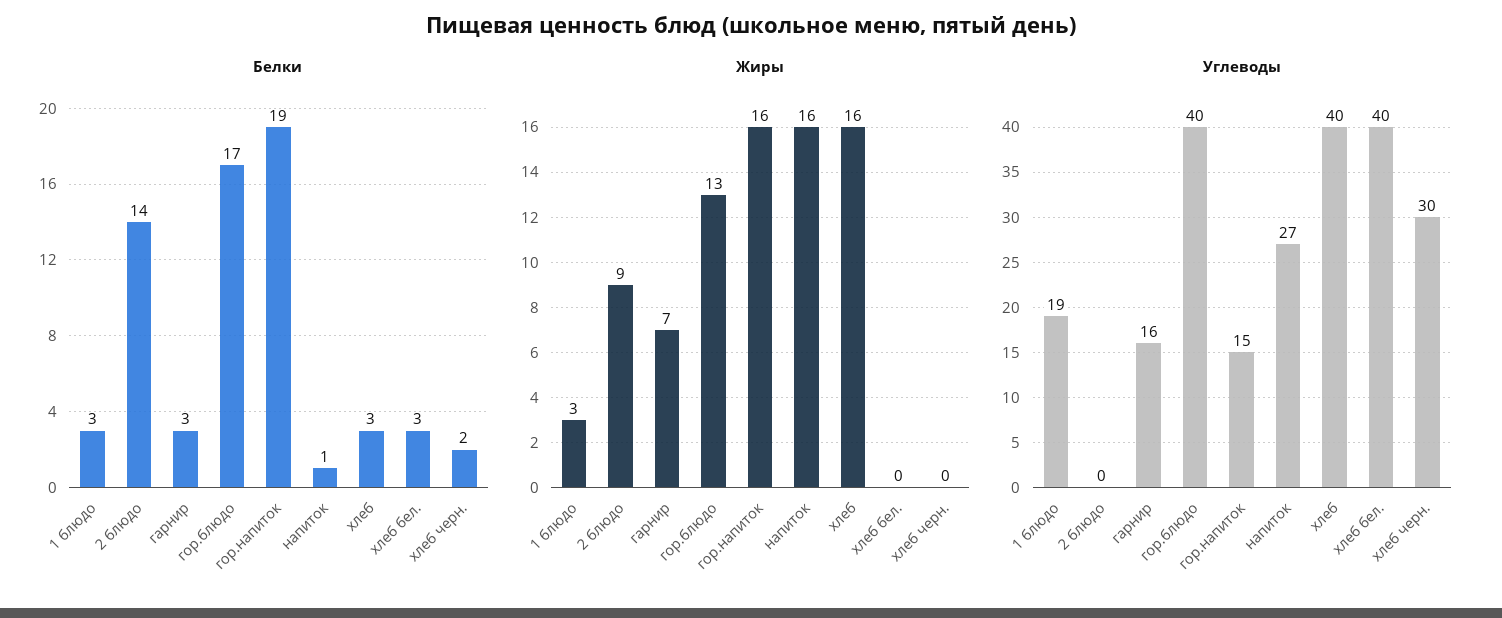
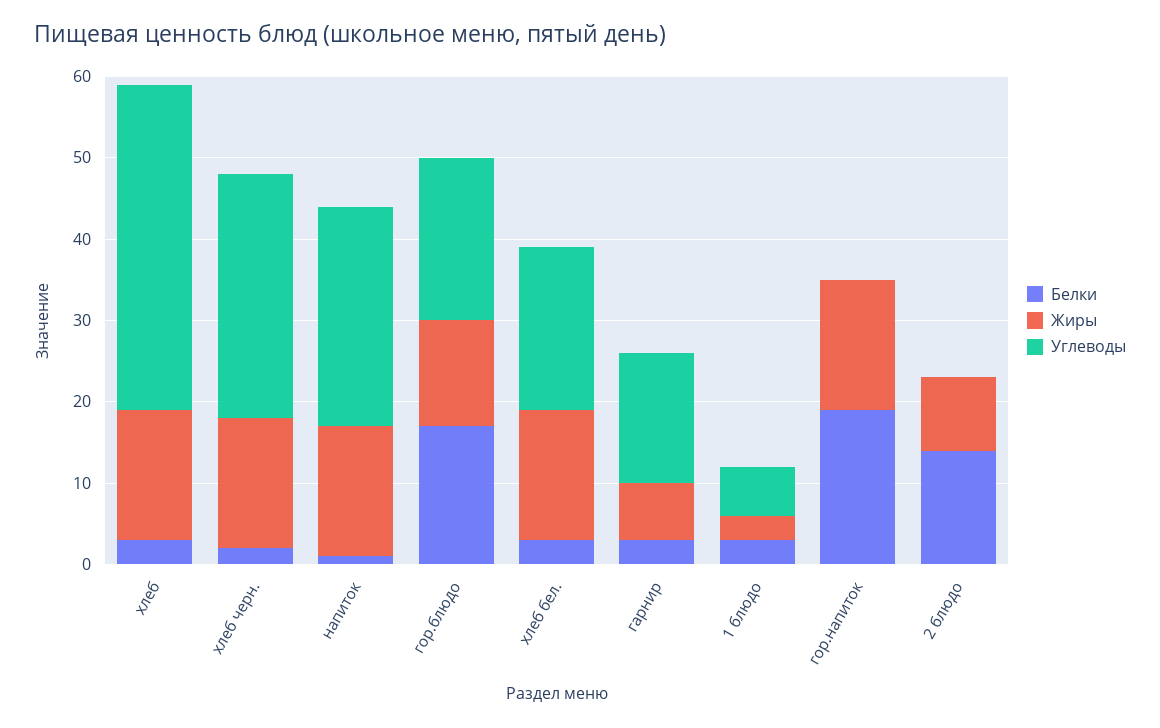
  {
    "Белки": {
      "1 блюдо": 3,
      "2 блюдо": 14,
      "гарнир": 3,
      "гор.блюдо": 17,
      "гор.напиток": 19,
      "напиток": 1,
      "хлеб": 3,
      "хлеб бел.": 3,
      "хлеб черн.": 2
    },
    "Жиры": {
      "1 блюдо": 3,
      "2 блюдо": 9,
      "гарнир": 7,
      "гор.блюдо": 13,
      "гор.напиток": 16,
      "напиток": 16,
      "хлеб": 16,
-     "хлеб бел.": 0,
+     "хлеб бел.": 16,
-     "хлеб черн.": 0
+     "хлеб черн.": 16
    },
    "Углеводы": {
-     "1 блюдо": 19,
+     "1 блюдо": 6,
      "2 блюдо": 0,
      "гарнир": 16,
-     "гор.блюдо": 40,
+     "гор.блюдо": 20,
-     "гор.напиток": 15,
+     "гор.напиток": 0,
      "напиток": 27,
      "хлеб": 40,
-     "хлеб бел.": 40,
+     "хлеб бел.": 20,
      "хлеб черн.": 30
    }
  }

